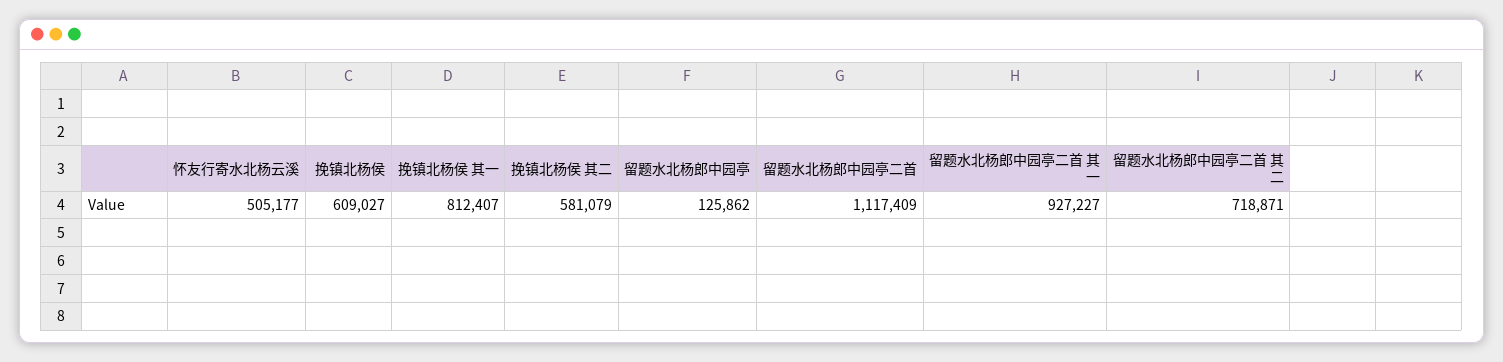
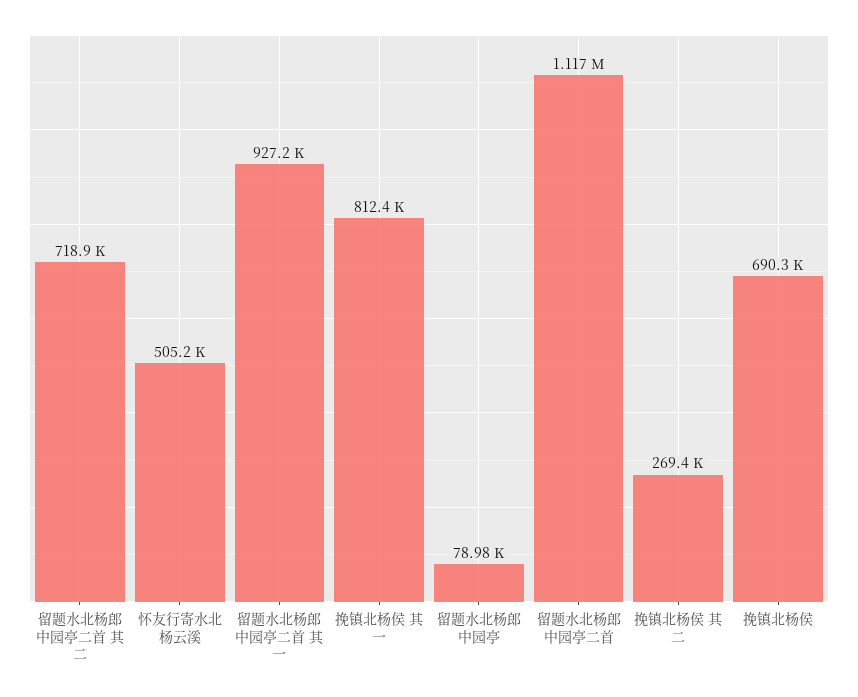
  {
    "怀友行寄水北杨云溪": 505177,
-   "挽镇北杨侯": 609027,
+   "挽镇北杨侯": 690300,
    "挽镇北杨侯 其一": 812407,
-   "挽镇北杨侯 其二": 581079,
+   "挽镇北杨侯 其二": 269400,
-   "留题水北杨郎中园亭": 125862,
+   "留题水北杨郎中园亭": 78980,
    "留题水北杨郎中园亭二首": 1117409,
    "留题水北杨郎中园亭二首 其一": 927227,
    "留题水北杨郎中园亭二首 其二": 718871
  }

